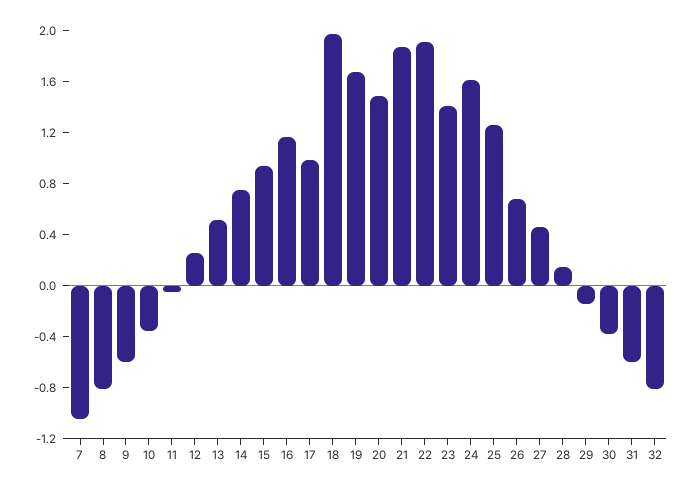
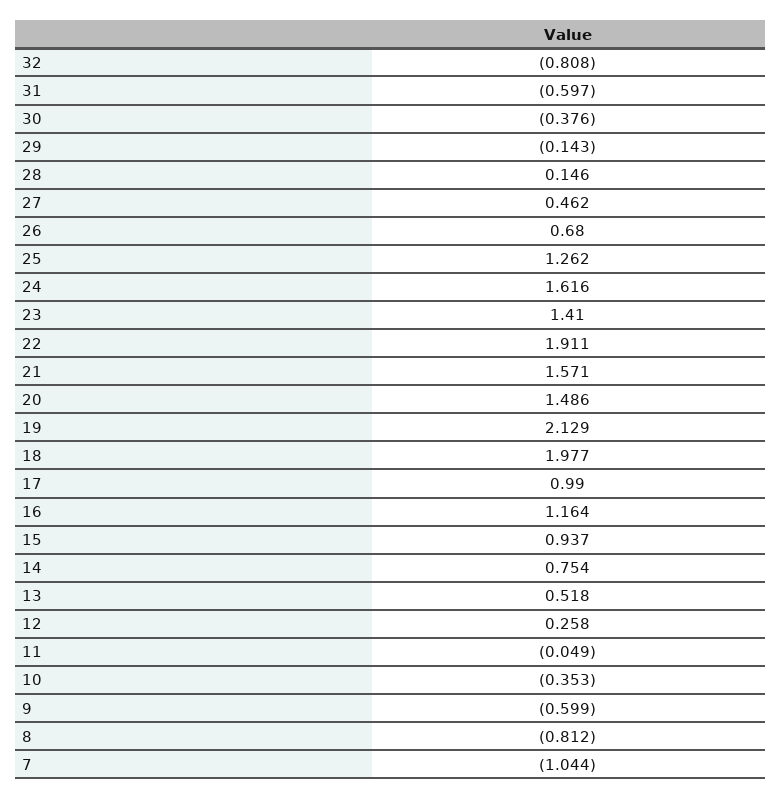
  {
    "7": -1.044,
    "8": -0.812,
    "9": -0.599,
    "10": -0.353,
    "11": -0.049,
    "12": 0.258,
    "13": 0.518,
    "14": 0.754,
    "15": 0.937,
    "16": 1.164,
    "17": 0.99,
    "18": 1.977,
-   "19": 1.7,
+   "19": 2.129,
    "20": 1.486,
-   "21": 1.9,
+   "21": 1.571,
    "22": 1.911,
    "23": 1.41,
    "24": 1.616,
    "25": 1.262,
    "26": 0.68,
    "27": 0.462,
    "28": 0.146,
    "29": -0.143,
    "30": -0.376,
    "31": -0.597,
    "32": -0.808
  }

